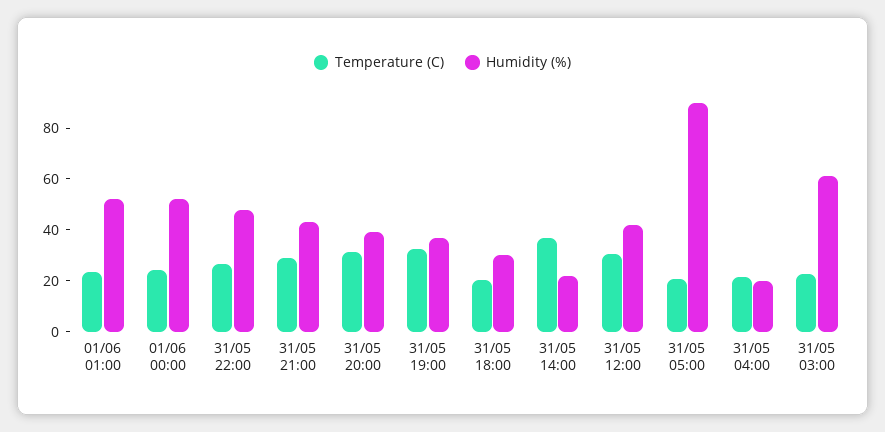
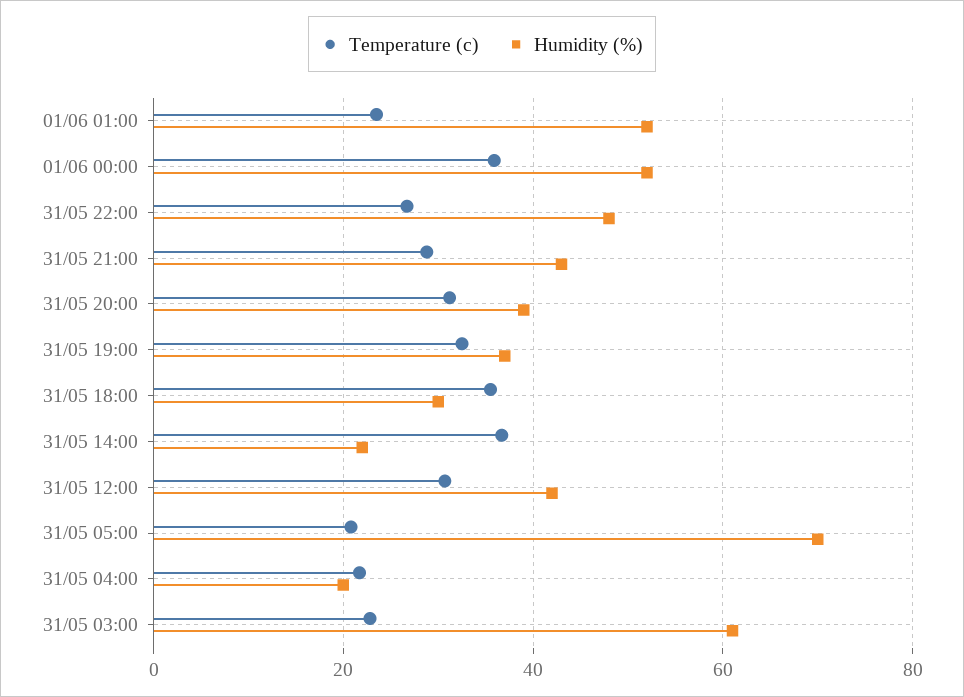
  {
    "Temperature (C)": {
      "01/06 01:00": 24,
-     "01/06 00:00": 25,
+     "01/06 00:00": 36,
      "31/05 22:00": 26,
      "31/05 21:00": 28,
      "31/05 20:00": 32,
      "31/05 19:00": 32,
-     "31/05 18:00": 20,
+     "31/05 18:00": 36,
      "31/05 14:00": 36,
      "31/05 12:00": 30,
      "31/05 05:00": 20,
      "31/05 04:00": 22,
      "31/05 03:00": 22
    },
    "Humidity (%)": {
      "01/06 01:00": 52,
      "01/06 00:00": 52,
      "31/05 22:00": 48,
      "31/05 21:00": 44,
      "31/05 20:00": 40,
      "31/05 19:00": 38,
      "31/05 18:00": 30,
      "31/05 14:00": 22,
      "31/05 12:00": 42,
-     "31/05 05:00": 90,
+     "31/05 05:00": 70,
      "31/05 04:00": 20,
      "31/05 03:00": 62
    }
  }

